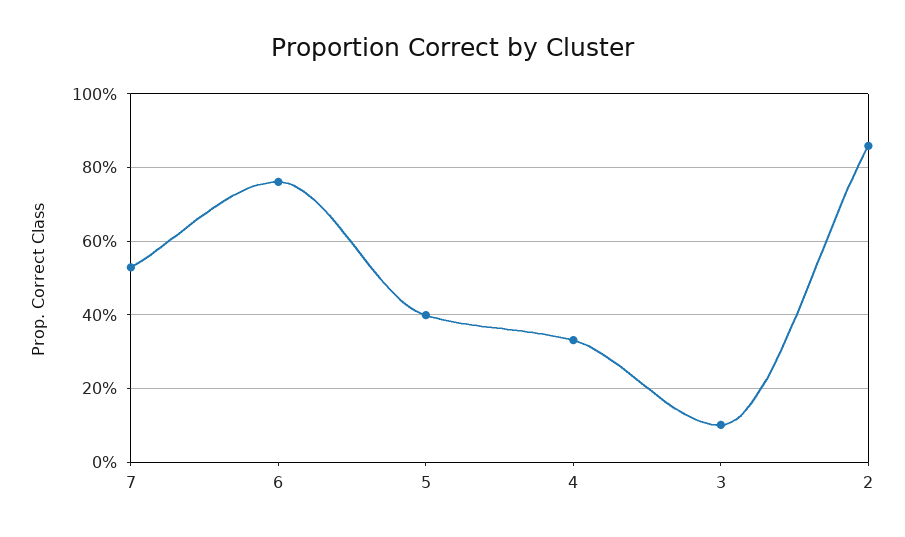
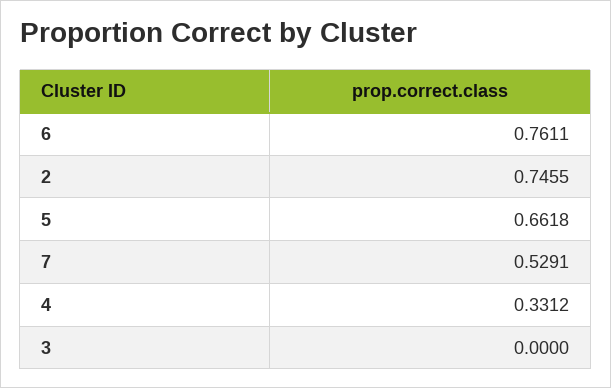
  {
    "7": 0.5291,
    "6": 0.7611,
-   "5": 0.4,
+   "5": 0.6618,
    "4": 0.3312,
-   "3": 0.1,
+   "3": 0,
-   "2": 0.86
+   "2": 0.7455
  }

